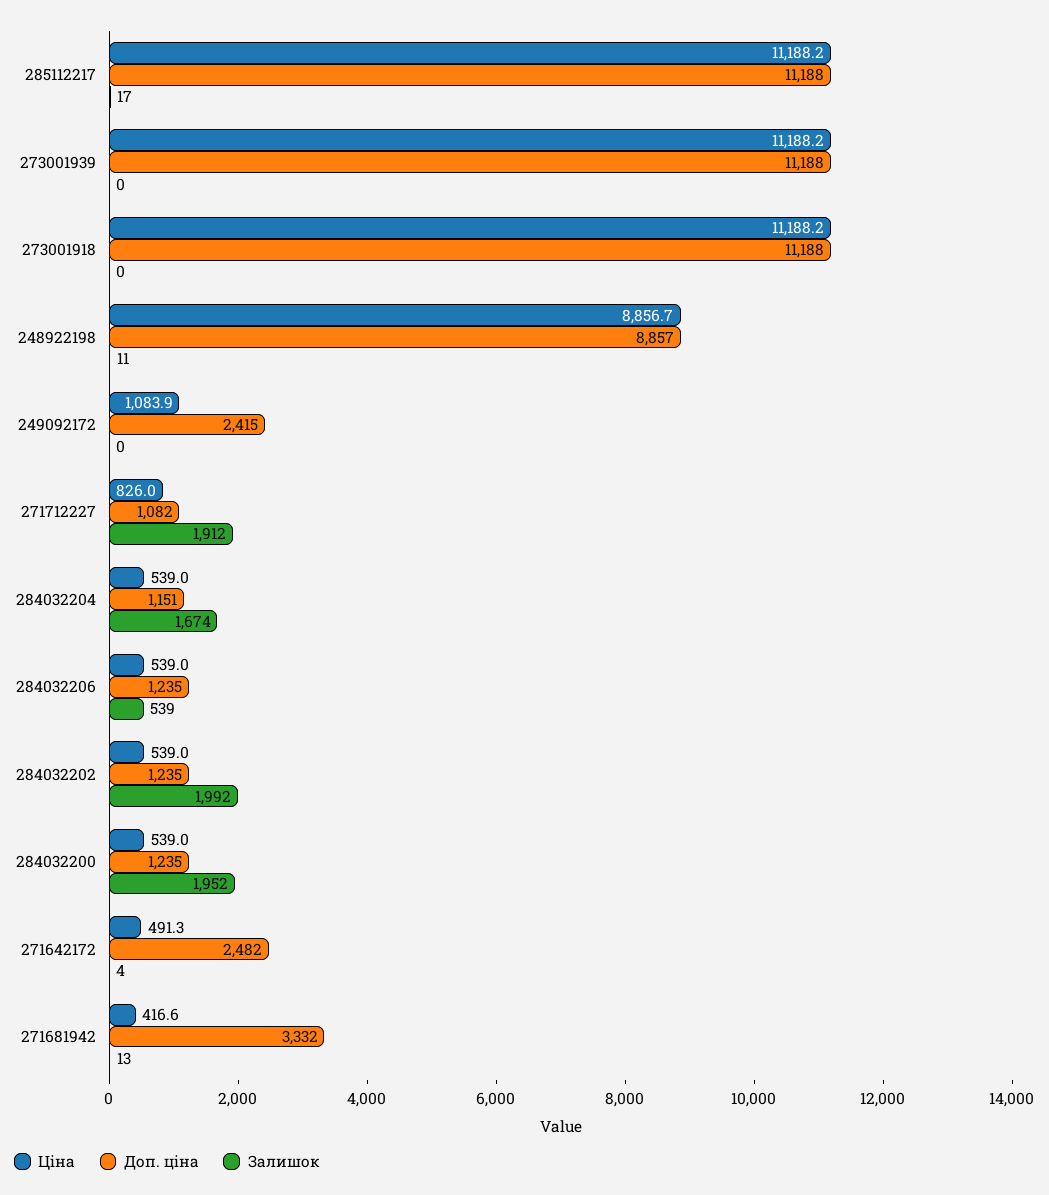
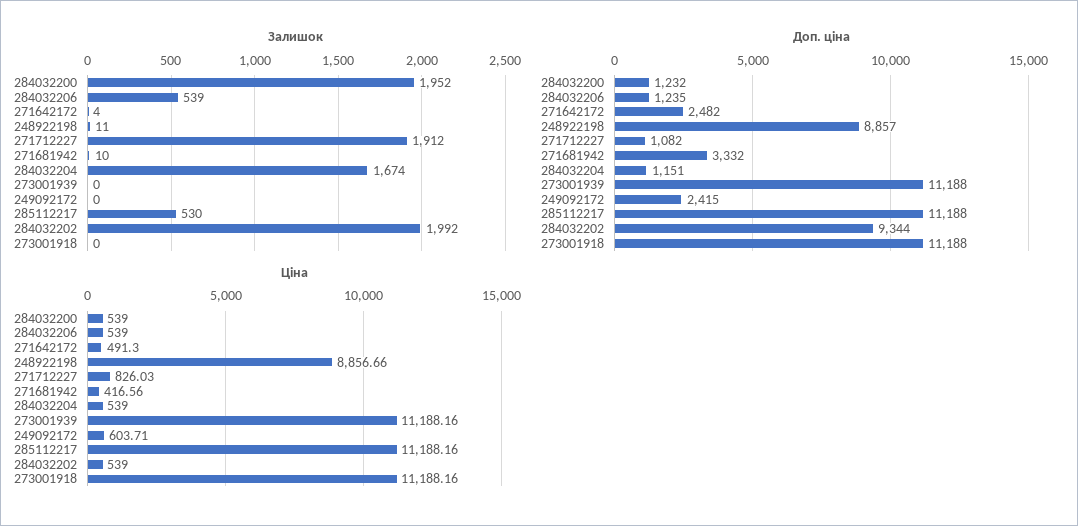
  {
    "Ціна": {
      "285112217": 11188.16,
      "273001939": 11188.16,
      "273001918": 11188.16,
      "248922198": 8856.66,
-     "249092172": 1083.9,
+     "249092172": 603.71,
      "271712227": 826.03,
      "284032204": 539,
      "284032206": 539,
      "284032202": 539,
      "284032200": 539,
      "271642172": 491.3,
      "271681942": 416.56
    },
    "Доп. ціна": {
      "285112217": 11188,
      "273001939": 11188,
      "273001918": 11188,
      "248922198": 8857,
      "249092172": 2415,
      "271712227": 1082,
      "284032204": 1151,
      "284032206": 1235,
-     "284032202": 1235,
+     "284032202": 9344,
-     "284032200": 1235,
+     "284032200": 1232,
      "271642172": 2482,
      "271681942": 3332
    },
    "Залишок": {
-     "285112217": 17,
+     "285112217": 530,
      "273001939": 0,
      "273001918": 0,
      "248922198": 11,
      "249092172": 0,
      "271712227": 1912,
      "284032204": 1674,
      "284032206": 539,
      "284032202": 1992,
      "284032200": 1952,
      "271642172": 4,
-     "271681942": 13
+     "271681942": 10
    }
  }

